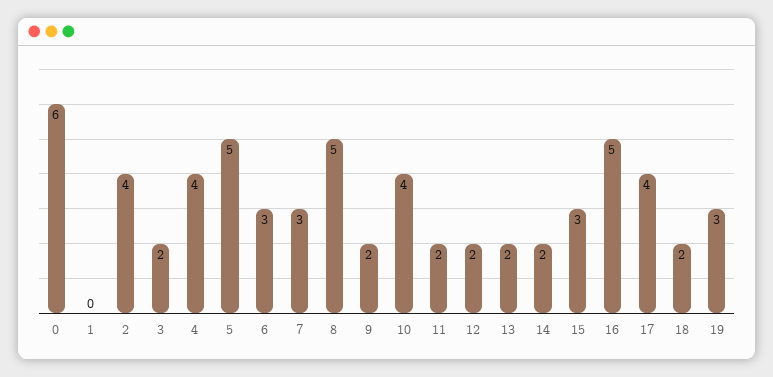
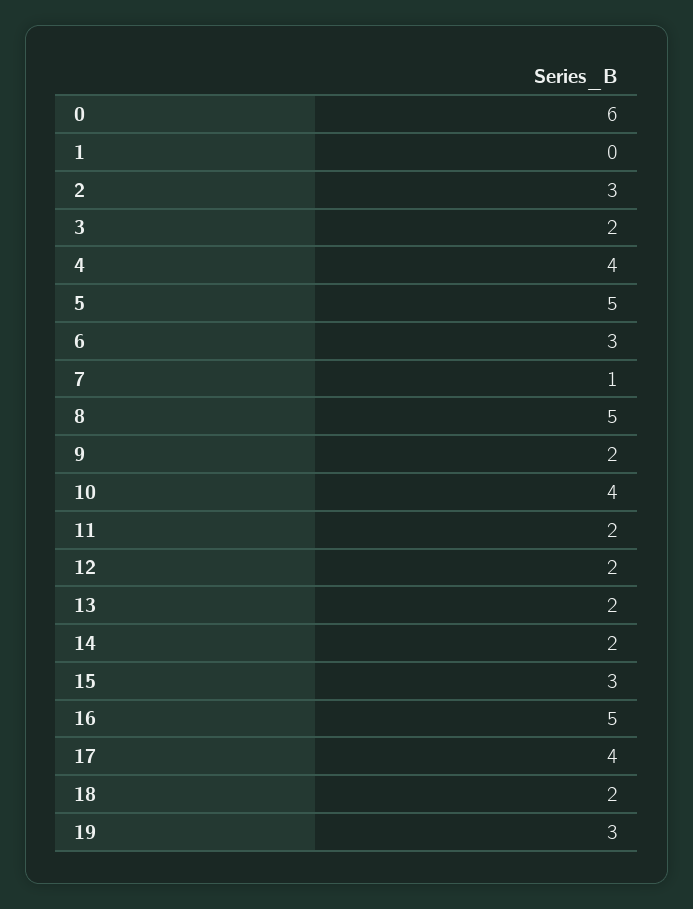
  {
    "0": 6,
    "1": 0,
-   "2": 4,
+   "2": 3,
    "3": 2,
    "4": 4,
    "5": 5,
    "6": 3,
-   "7": 3,
+   "7": 1,
    "8": 5,
    "9": 2,
    "10": 4,
    "11": 2,
    "12": 2,
    "13": 2,
    "14": 2,
    "15": 3,
    "16": 5,
    "17": 4,
    "18": 2,
    "19": 3
  }

